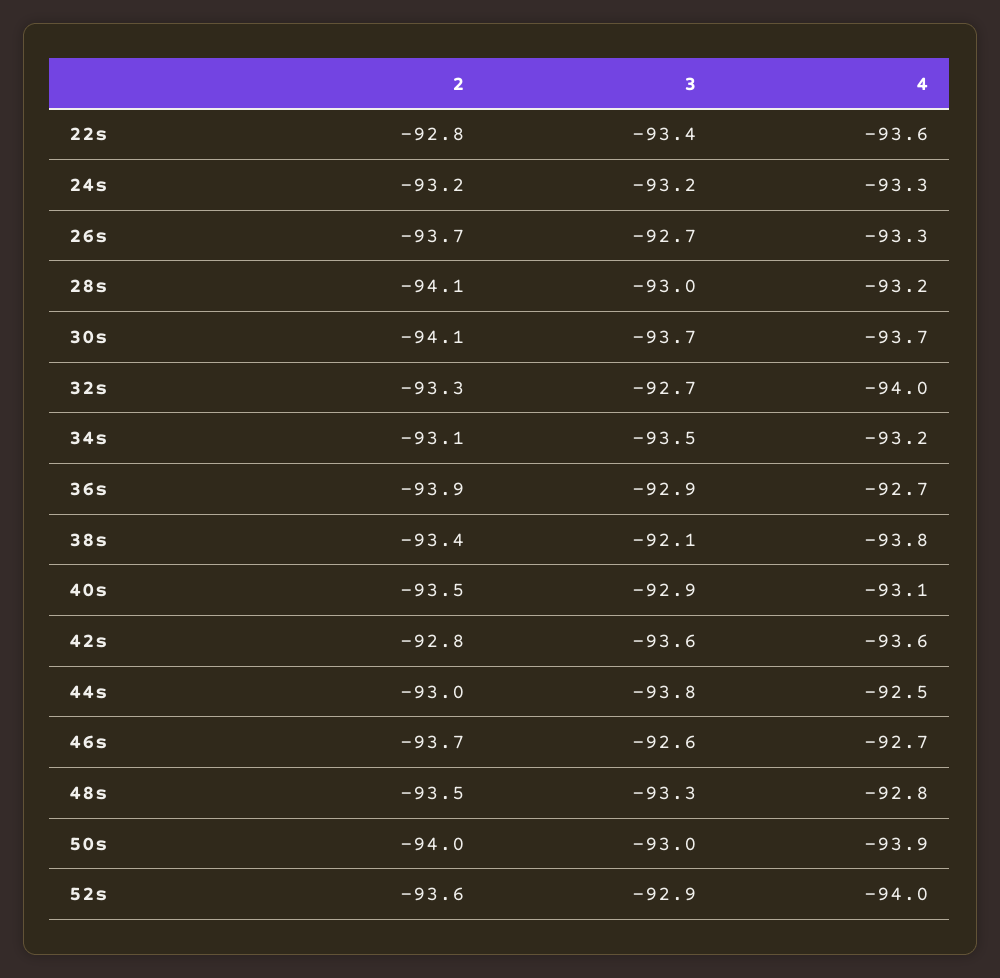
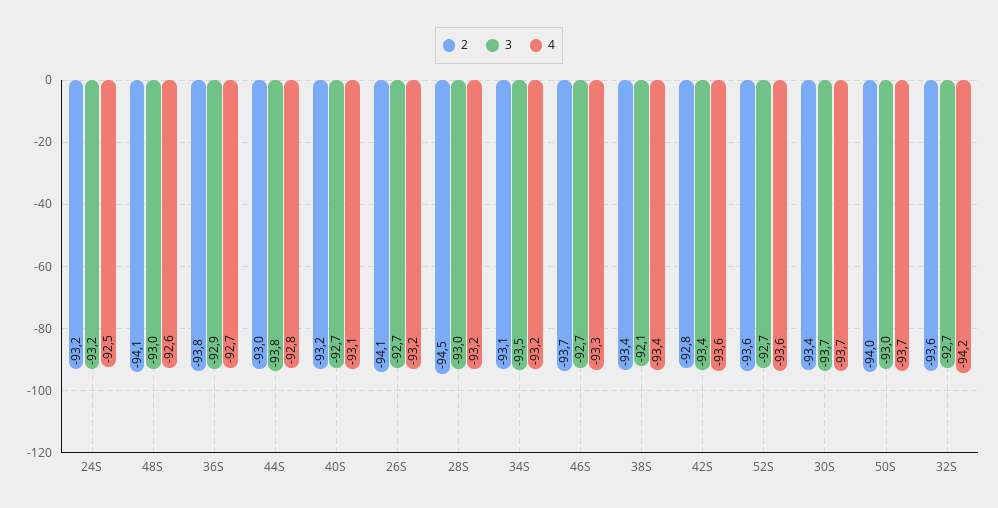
  {
    "2": {
-     "22s": -92.8,
      "24s": -93.2,
-     "26s": -93.7,
+     "26s": -94.1,
-     "28s": -94.1,
+     "28s": -94.5,
-     "30s": -94.1,
+     "30s": -93.4,
-     "32s": -93.3,
+     "32s": -93.6,
      "34s": -93.1,
-     "36s": -93.9,
+     "36s": -93.8,
      "38s": -93.4,
-     "40s": -93.5,
+     "40s": -93.2,
      "42s": -92.8,
      "44s": -93,
      "46s": -93.7,
-     "48s": -93.5,
+     "48s": -94.1,
      "50s": -94,
      "52s": -93.6
    },
    "3": {
-     "22s": -93.4,
      "24s": -93.2,
      "26s": -92.7,
      "28s": -93,
      "30s": -93.7,
      "32s": -92.7,
      "34s": -93.5,
      "36s": -92.9,
      "38s": -92.1,
-     "40s": -92.9,
+     "40s": -92.7,
-     "42s": -93.6,
+     "42s": -93.4,
      "44s": -93.8,
-     "46s": -92.6,
+     "46s": -92.7,
-     "48s": -93.3,
+     "48s": -93,
      "50s": -93,
-     "52s": -92.9
+     "52s": -92.7
    },
    "4": {
-     "22s": -93.6,
-     "24s": -93.3,
+     "24s": -92.5,
-     "26s": -93.3,
+     "26s": -93.2,
      "28s": -93.2,
      "30s": -93.7,
-     "32s": -94,
+     "32s": -94.2,
      "34s": -93.2,
      "36s": -92.7,
-     "38s": -93.8,
+     "38s": -93.4,
      "40s": -93.1,
      "42s": -93.6,
-     "44s": -92.5,
+     "44s": -92.8,
-     "46s": -92.7,
+     "46s": -93.3,
-     "48s": -92.8,
+     "48s": -92.6,
-     "50s": -93.9,
+     "50s": -93.7,
-     "52s": -94
+     "52s": -93.6
    }
  }

